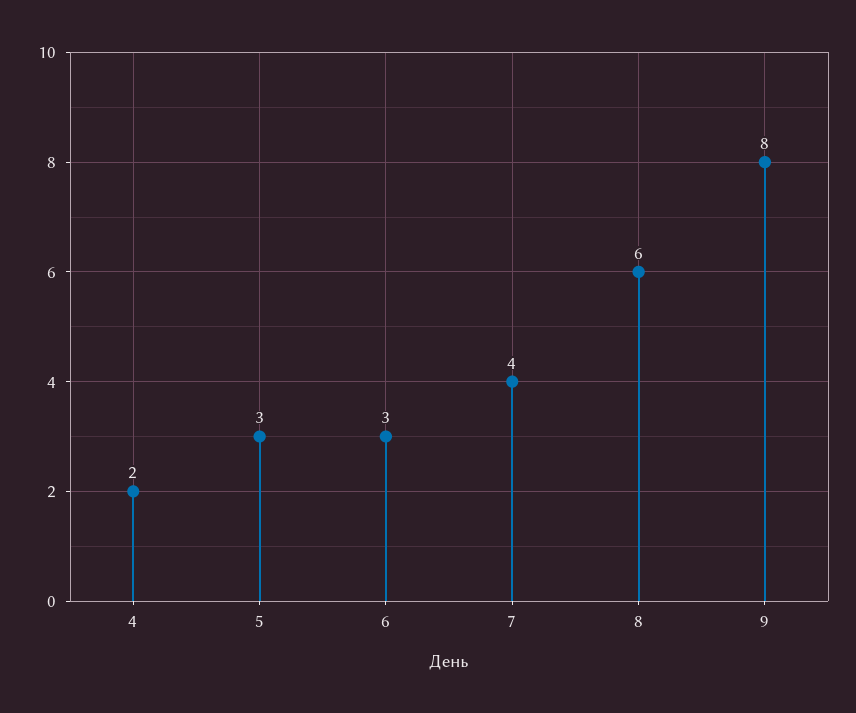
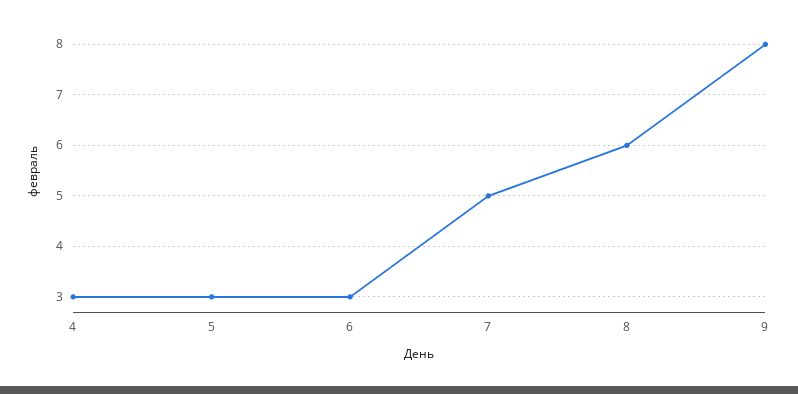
  {
-   "4": 2,
+   "4": 3,
    "5": 3,
    "6": 3,
-   "7": 4,
+   "7": 5,
    "8": 6,
    "9": 8
  }

